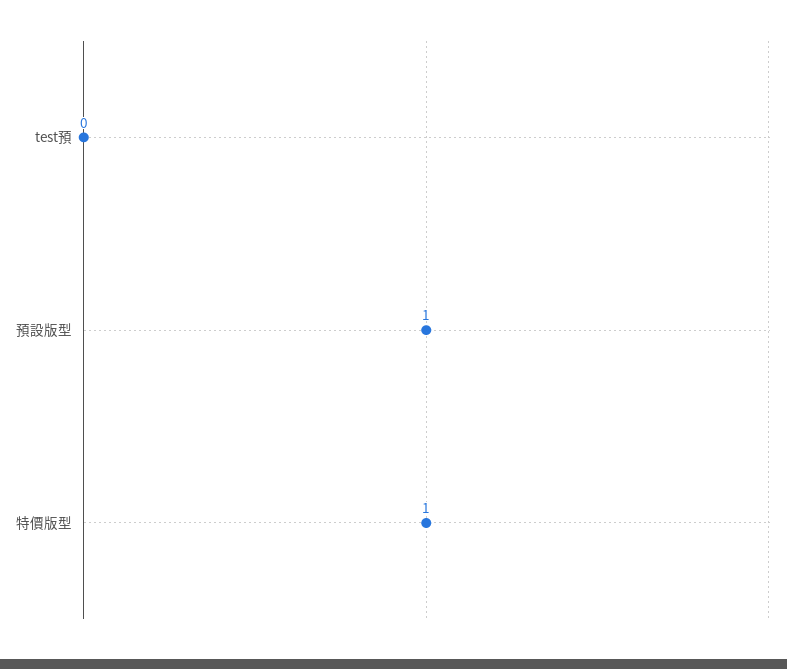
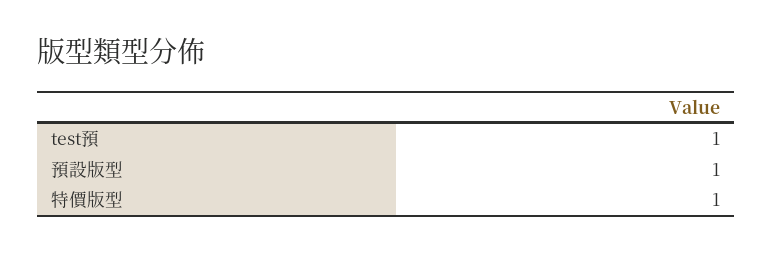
  {
-   "test預": 0,
+   "test預": 1,
    "預設版型": 1,
    "特價版型": 1
  }

